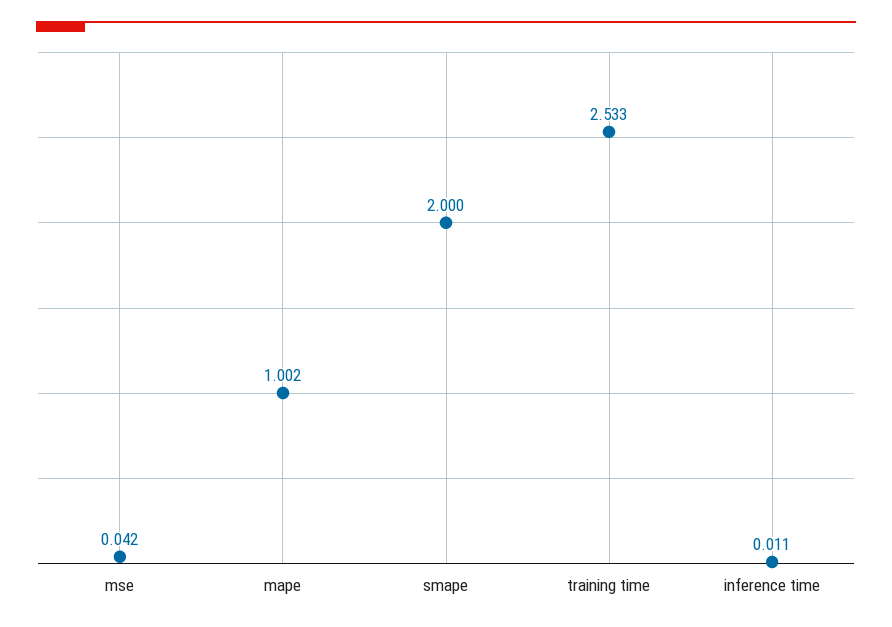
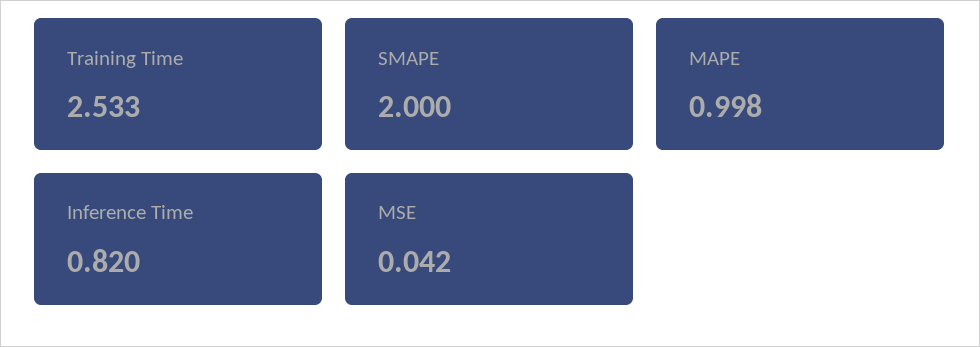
  {
    "mse": 0.042,
-   "mape": 1.002,
+   "mape": 0.998,
    "smape": 2,
    "training time": 2.533,
-   "inference time": 0.011
+   "inference time": 0.82
  }

